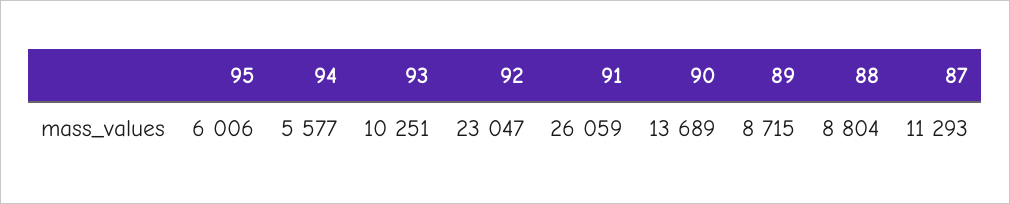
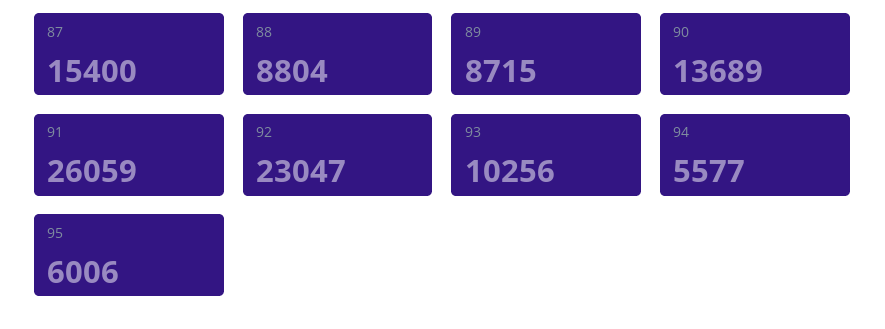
  {
    "95": 6006,
    "94": 5577,
-   "93": 10251,
+   "93": 10256,
    "92": 23047,
    "91": 26059,
    "90": 13689,
    "89": 8715,
    "88": 8804,
-   "87": 11293
+   "87": 15400
  }

